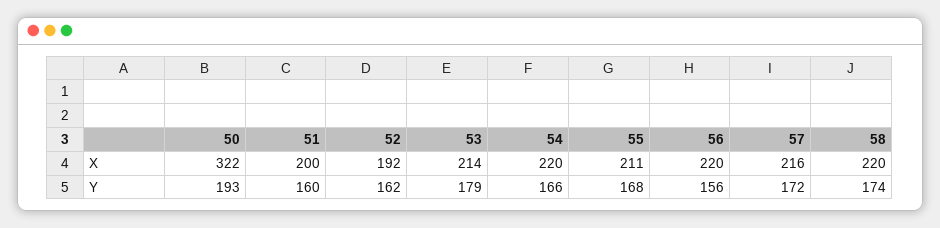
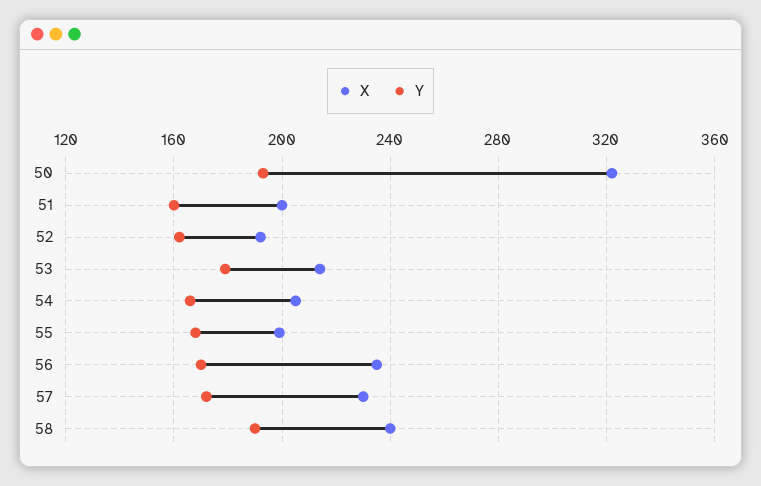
  {
    "X": {
      "50": 322,
      "51": 200,
      "52": 192,
      "53": 214,
-     "54": 220,
+     "54": 205,
-     "55": 211,
+     "55": 200,
-     "56": 220,
+     "56": 235,
-     "57": 216,
+     "57": 230,
-     "58": 220
+     "58": 240
    },
    "Y": {
      "50": 193,
      "51": 160,
      "52": 162,
      "53": 179,
      "54": 166,
      "55": 168,
-     "56": 156,
+     "56": 170,
      "57": 172,
-     "58": 174
+     "58": 190
    }
  }

